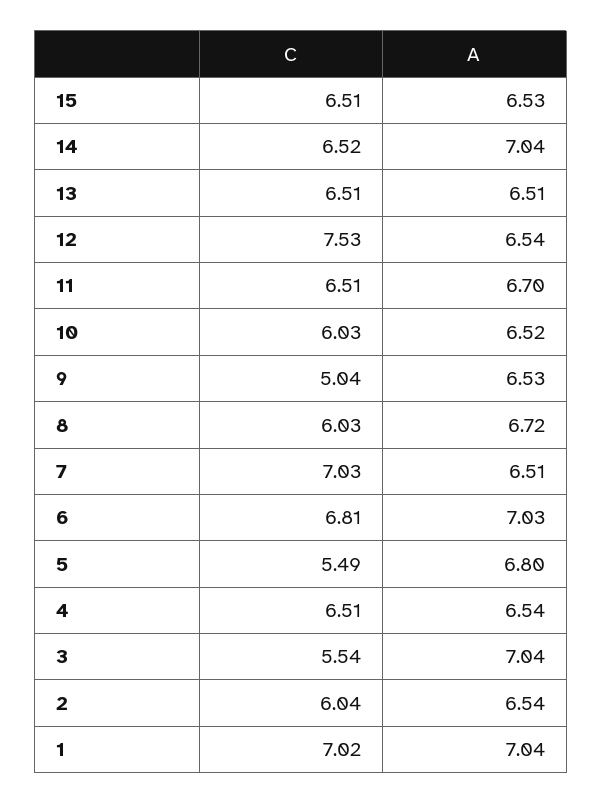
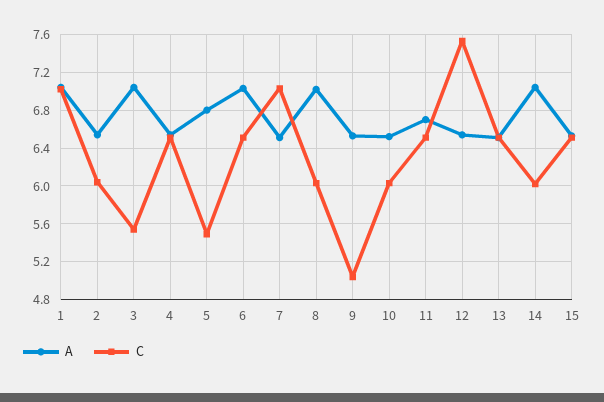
  {
    "C": {
      "15": 6.51,
-     "14": 6.52,
+     "14": 6,
      "13": 6.51,
      "12": 7.53,
      "11": 6.51,
      "10": 6.03,
      "9": 5.04,
      "8": 6.03,
      "7": 7.03,
-     "6": 6.81,
+     "6": 6.5,
      "5": 5.49,
      "4": 6.51,
      "3": 5.54,
      "2": 6.04,
      "1": 7.02
    },
    "A": {
      "15": 6.53,
      "14": 7.04,
      "13": 6.51,
      "12": 6.54,
      "11": 6.7,
      "10": 6.52,
      "9": 6.53,
-     "8": 6.72,
+     "8": 7,
      "7": 6.51,
      "6": 7.03,
      "5": 6.8,
      "4": 6.54,
      "3": 7.04,
      "2": 6.54,
      "1": 7.04
    }
  }

